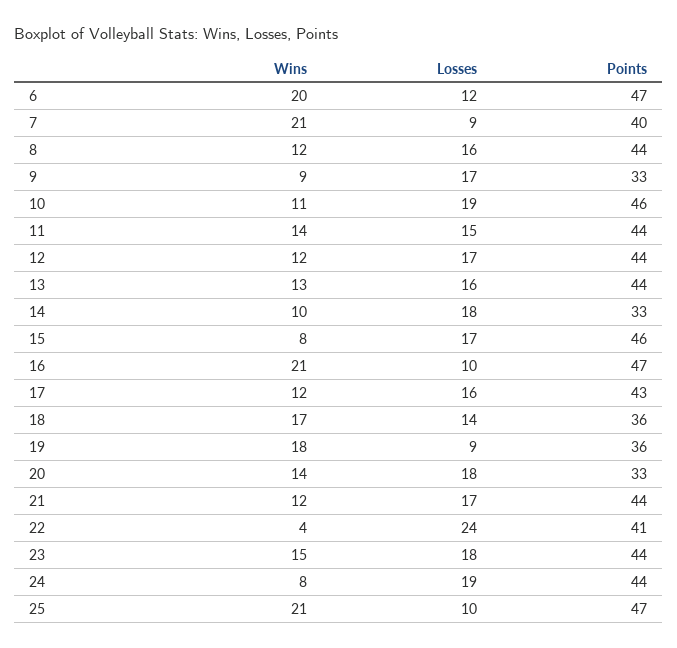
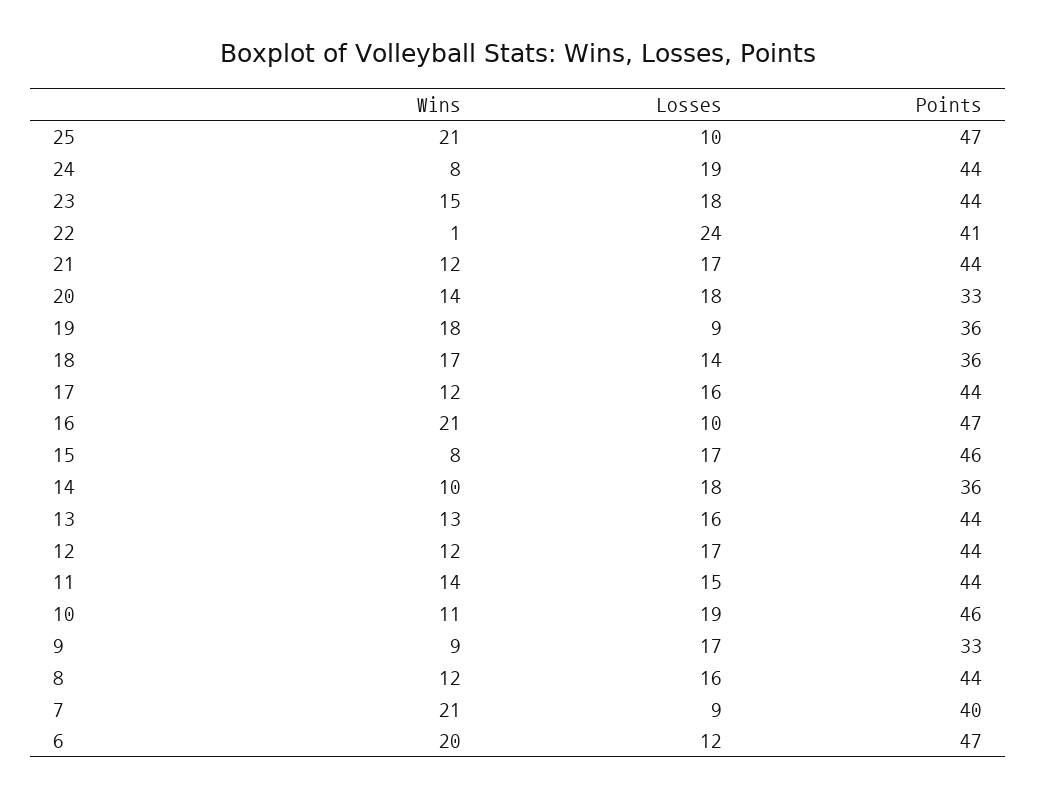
  {
    "Wins": {
      "6": 20,
      "7": 21,
      "8": 12,
      "9": 9,
      "10": 11,
      "11": 14,
      "12": 12,
      "13": 13,
      "14": 10,
      "15": 8,
      "16": 21,
      "17": 12,
      "18": 17,
      "19": 18,
      "20": 14,
      "21": 12,
-     "22": 4,
+     "22": 1,
      "23": 15,
      "24": 8,
      "25": 21
    },
    "Losses": {
      "6": 12,
      "7": 9,
      "8": 16,
      "9": 17,
      "10": 19,
      "11": 15,
      "12": 17,
      "13": 16,
      "14": 18,
      "15": 17,
      "16": 10,
      "17": 16,
      "18": 14,
      "19": 9,
      "20": 18,
      "21": 17,
      "22": 24,
      "23": 18,
      "24": 19,
      "25": 10
    },
    "Points": {
      "6": 47,
      "7": 40,
      "8": 44,
      "9": 33,
      "10": 46,
      "11": 44,
      "12": 44,
      "13": 44,
-     "14": 33,
+     "14": 36,
      "15": 46,
      "16": 47,
-     "17": 43,
+     "17": 44,
      "18": 36,
      "19": 36,
      "20": 33,
      "21": 44,
      "22": 41,
      "23": 44,
      "24": 44,
      "25": 47
    }
  }

